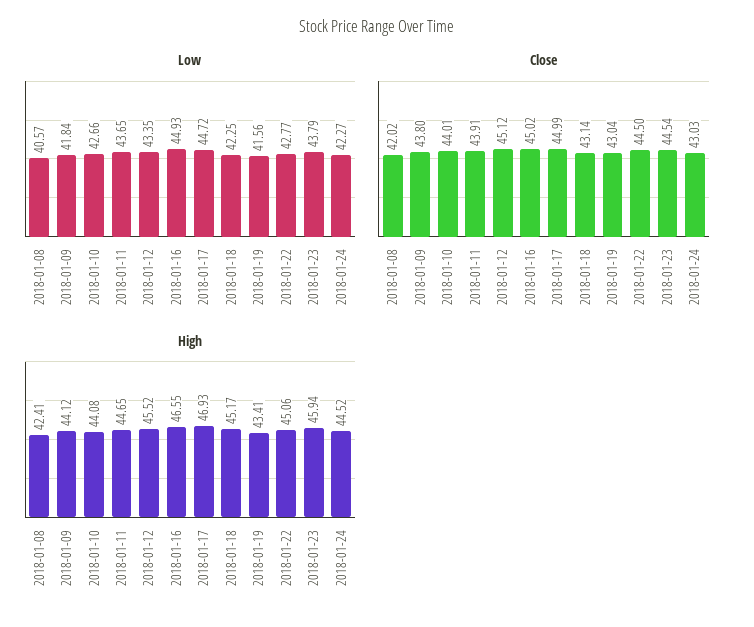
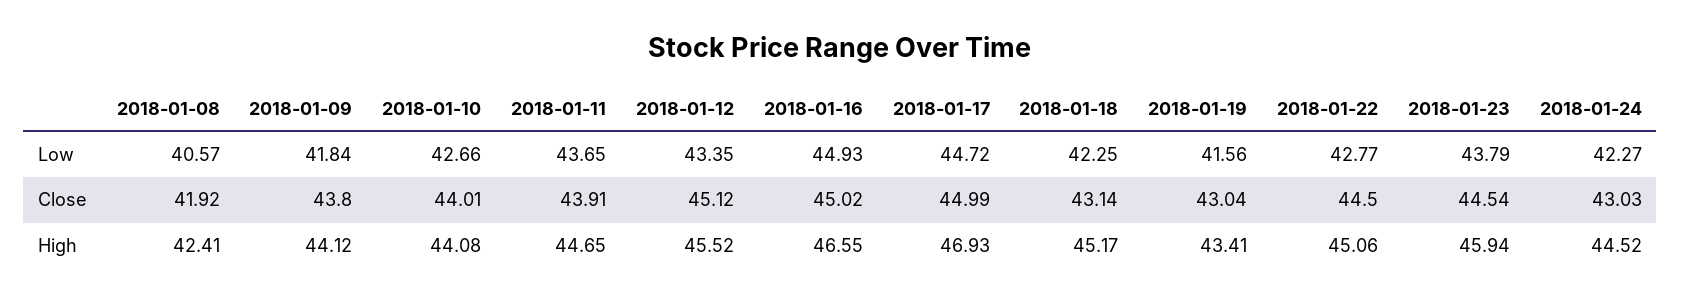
  {
    "Low": {
      "2018-01-08": 40.57,
      "2018-01-09": 41.84,
      "2018-01-10": 42.66,
      "2018-01-11": 43.65,
      "2018-01-12": 43.35,
      "2018-01-16": 44.93,
      "2018-01-17": 44.72,
      "2018-01-18": 42.25,
      "2018-01-19": 41.56,
      "2018-01-22": 42.77,
      "2018-01-23": 43.79,
      "2018-01-24": 42.27
    },
    "Close": {
-     "2018-01-08": 42.02,
+     "2018-01-08": 41.92,
      "2018-01-09": 43.8,
      "2018-01-10": 44.01,
      "2018-01-11": 43.91,
      "2018-01-12": 45.12,
      "2018-01-16": 45.02,
      "2018-01-17": 44.99,
      "2018-01-18": 43.14,
      "2018-01-19": 43.04,
      "2018-01-22": 44.5,
      "2018-01-23": 44.54,
      "2018-01-24": 43.03
    },
    "High": {
      "2018-01-08": 42.41,
      "2018-01-09": 44.12,
      "2018-01-10": 44.08,
      "2018-01-11": 44.65,
      "2018-01-12": 45.52,
      "2018-01-16": 46.55,
      "2018-01-17": 46.93,
      "2018-01-18": 45.17,
      "2018-01-19": 43.41,
      "2018-01-22": 45.06,
      "2018-01-23": 45.94,
      "2018-01-24": 44.52
    }
  }

